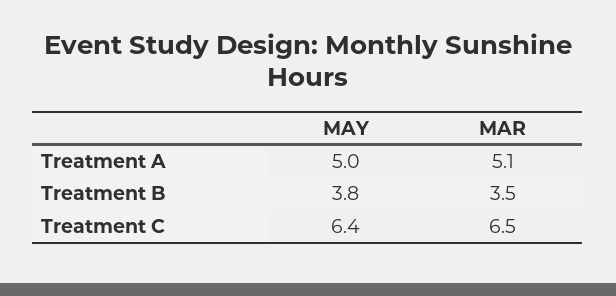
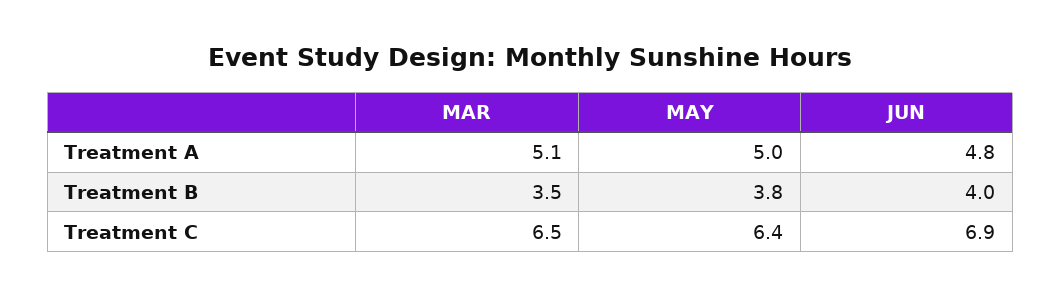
  {
    "MAY": {
      "Treatment A": 5,
      "Treatment B": 3.8,
      "Treatment C": 6.4
    },
    "MAR": {
      "Treatment A": 5.1,
      "Treatment B": 3.5,
      "Treatment C": 6.5
-   }
+   },
+   "JUN": {
+     "Treatment A": 4.8,
+     "Treatment B": 4,
+     "Treatment C": 6.9
+   }
  }

